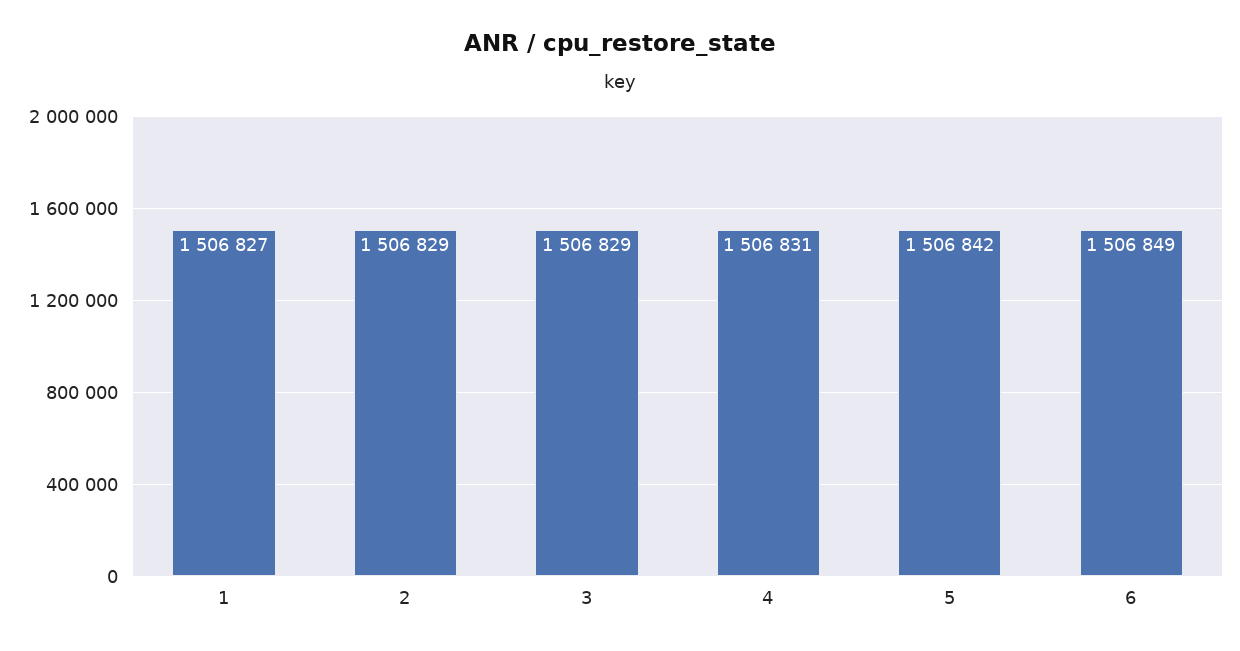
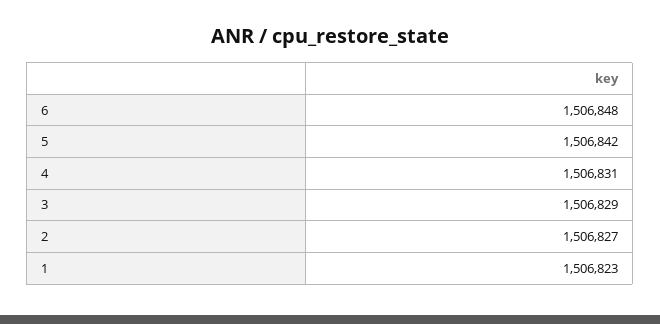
  {
-   "1": 1506827,
+   "1": 1506823,
-   "2": 1506829,
+   "2": 1506827,
    "3": 1506829,
    "4": 1506831,
    "5": 1506842,
-   "6": 1506849
+   "6": 1506848
  }

